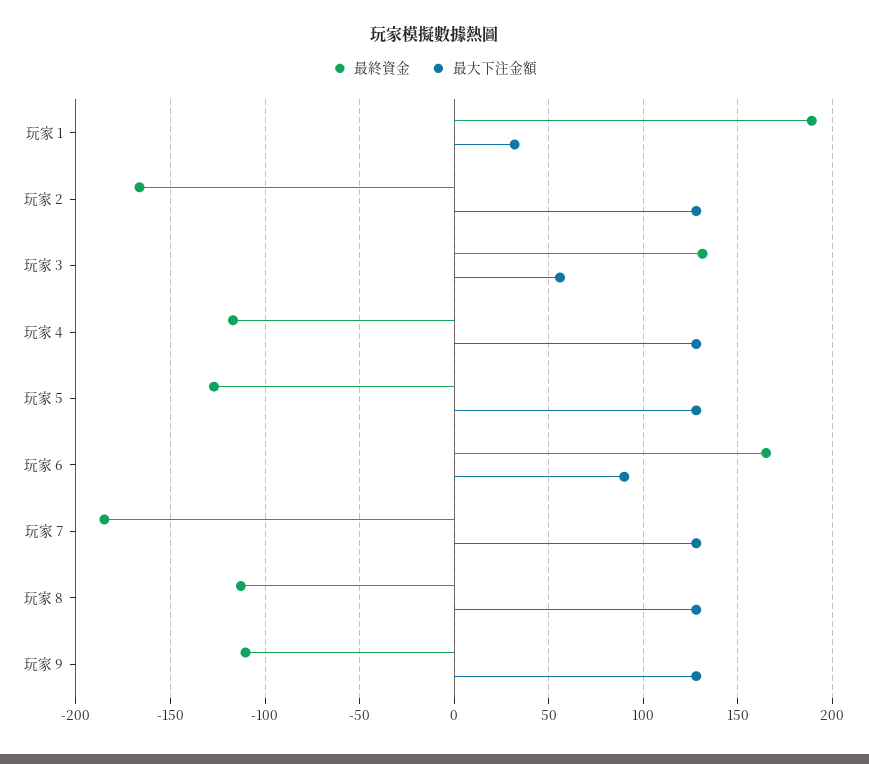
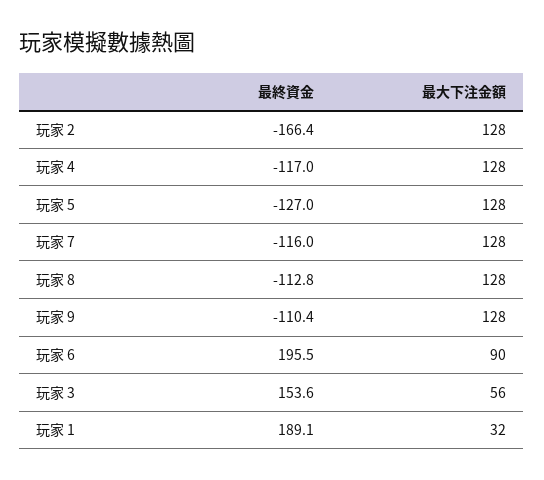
  {
    "最終資金": {
      "玩家 1": 189.1,
      "玩家 2": -166.4,
-     "玩家 3": 130,
+     "玩家 3": 153.6,
      "玩家 4": -117,
      "玩家 5": -127,
-     "玩家 6": 165,
+     "玩家 6": 195.5,
-     "玩家 7": -185,
+     "玩家 7": -116,
      "玩家 8": -112.8,
      "玩家 9": -110.4
    },
    "最大下注金額": {
      "玩家 1": 32,
      "玩家 2": 128,
      "玩家 3": 56,
      "玩家 4": 128,
      "玩家 5": 128,
      "玩家 6": 90,
      "玩家 7": 128,
      "玩家 8": 128,
      "玩家 9": 128
    }
  }

